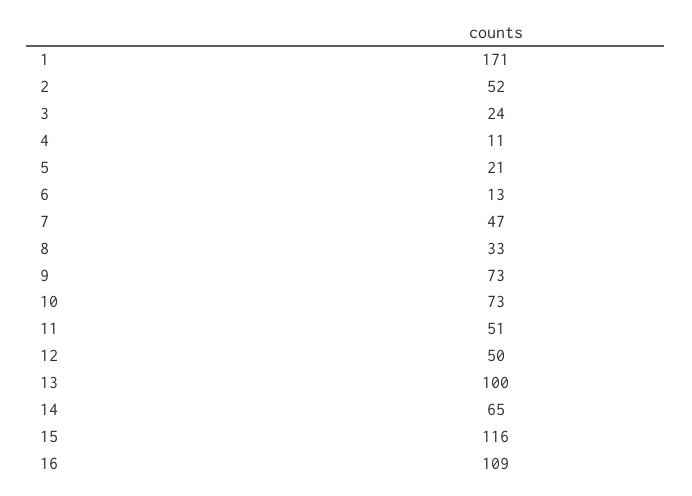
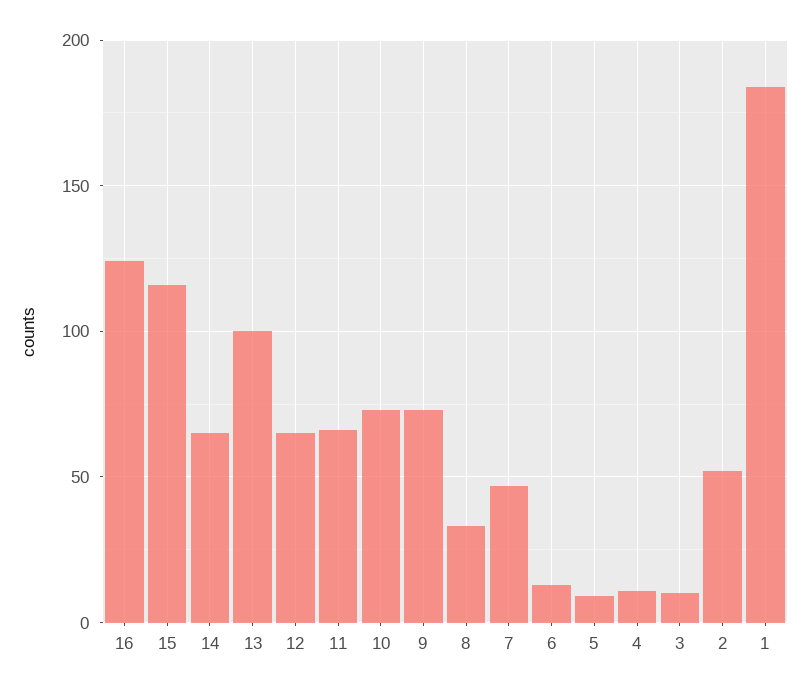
  {
-   "1": 171,
+   "1": 185,
    "2": 52,
-   "3": 24,
+   "3": 10,
    "4": 11,
-   "5": 21,
+   "5": 10,
    "6": 13,
    "7": 47,
    "8": 33,
    "9": 73,
    "10": 73,
-   "11": 51,
+   "11": 65,
-   "12": 50,
+   "12": 65,
    "13": 100,
    "14": 65,
    "15": 116,
-   "16": 109
+   "16": 125
  }

